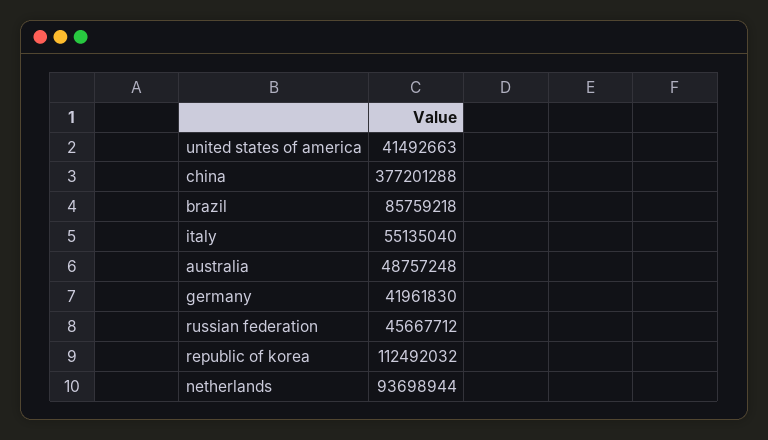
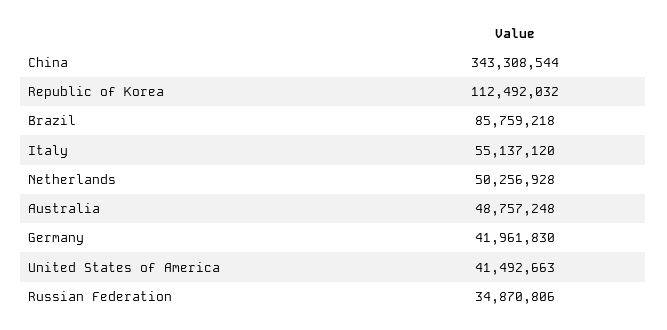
  {
    "united states of america": 41492663,
-   "china": 377201288,
+   "china": 343308544,
    "brazil": 85759218,
-   "italy": 55135040,
+   "italy": 55137120,
    "australia": 48757248,
    "germany": 41961830,
-   "russian federation": 45667712,
+   "russian federation": 34870806,
    "republic of korea": 112492032,
-   "netherlands": 93698944
+   "netherlands": 50256928
  }

